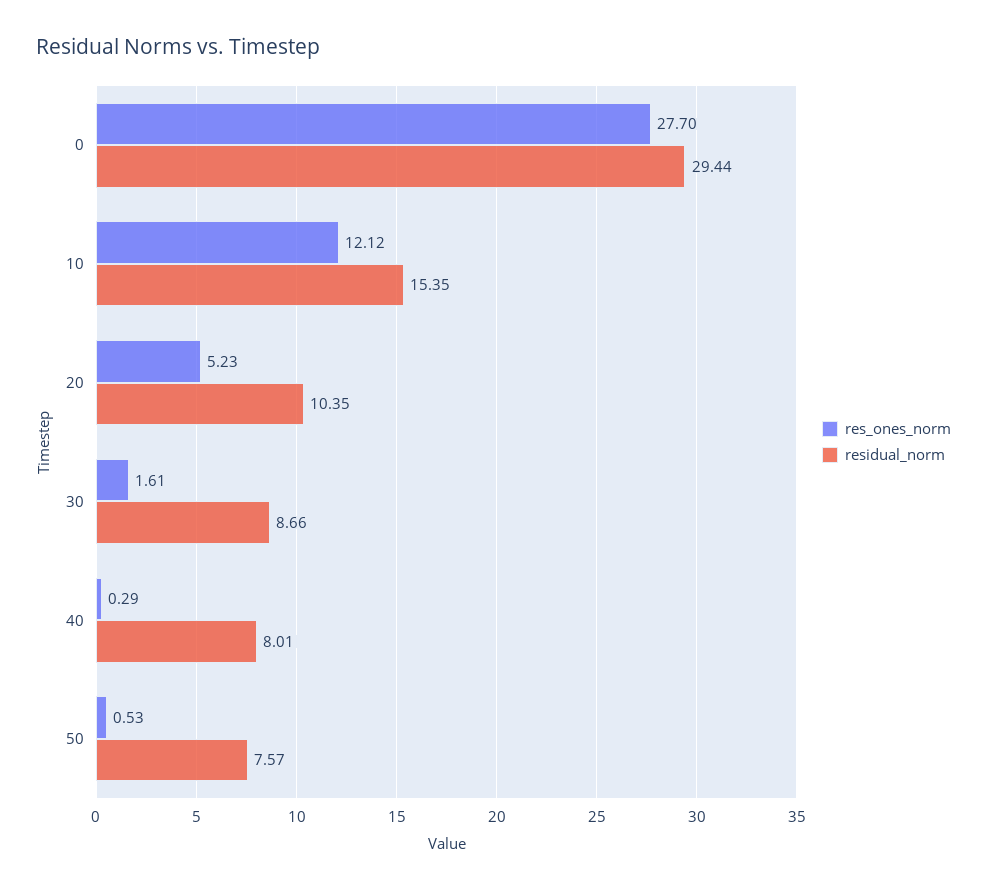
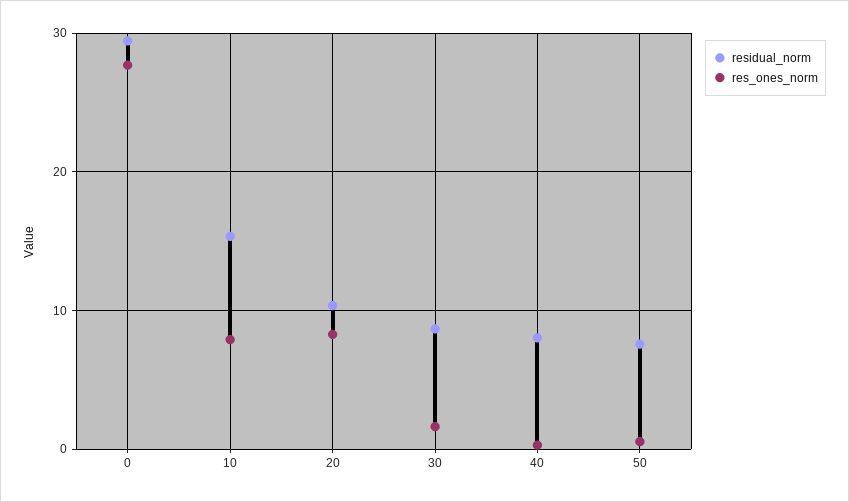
  {
    "res_ones_norm": {
      "0": 27.7,
-     "10": 12.12,
+     "10": 8,
-     "20": 5.23,
+     "20": 8,
      "30": 1.61,
      "40": 0.29,
      "50": 0.53
    },
    "residual_norm": {
      "0": 29.44,
      "10": 15.35,
      "20": 10.35,
      "30": 8.66,
      "40": 8.01,
      "50": 7.57
    }
  }

